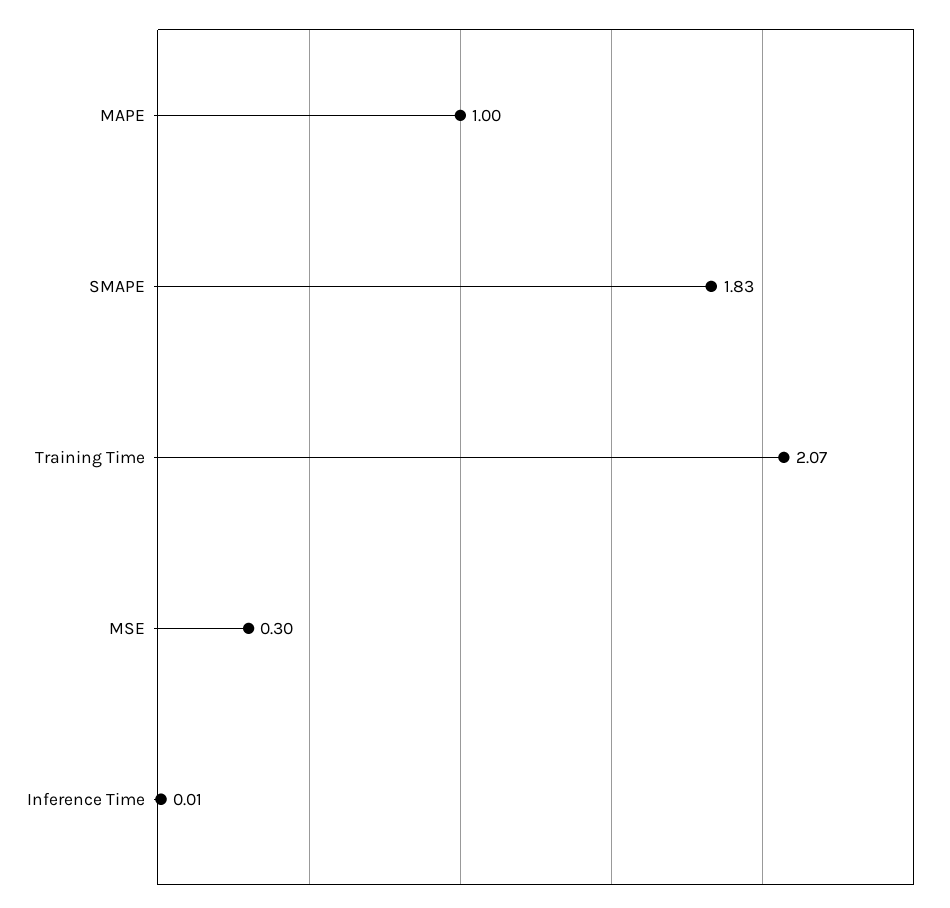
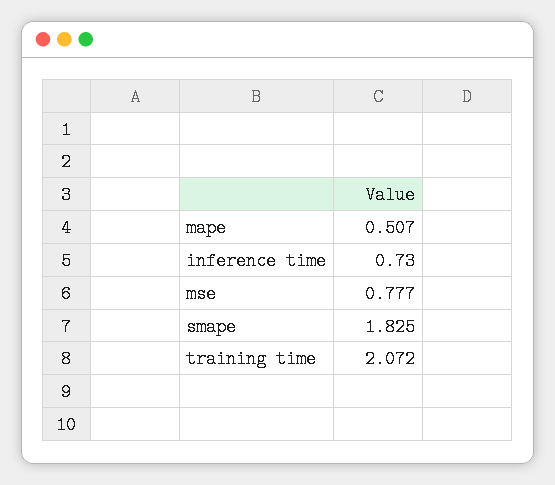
  {
-   "MAPE": 1,
+   "MAPE": 0.507,
    "SMAPE": 1.825,
    "Training Time": 2.072,
-   "MSE": 0.3,
+   "MSE": 0.777,
-   "Inference Time": 0.01
+   "Inference Time": 0.73
  }

